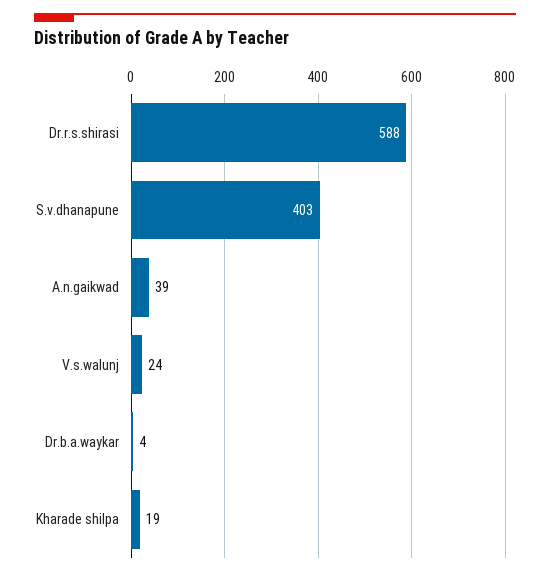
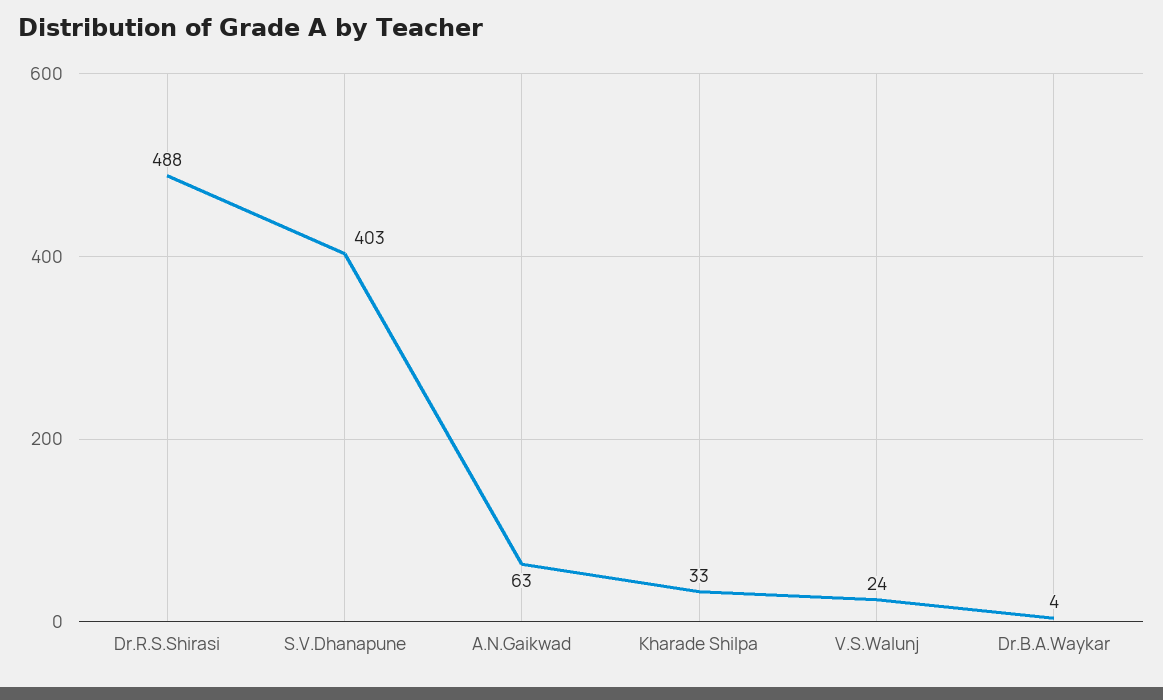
  {
-   "Dr.r.s.shirasi": 588,
+   "Dr.r.s.shirasi": 488,
    "S.v.dhanapune": 403,
-   "A.n.gaikwad": 39,
+   "A.n.gaikwad": 63,
    "V.s.walunj": 24,
    "Dr.b.a.waykar": 4,
-   "Kharade shilpa": 19
+   "Kharade shilpa": 33
  }

